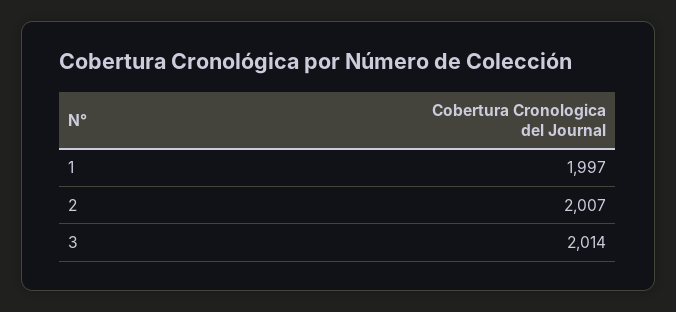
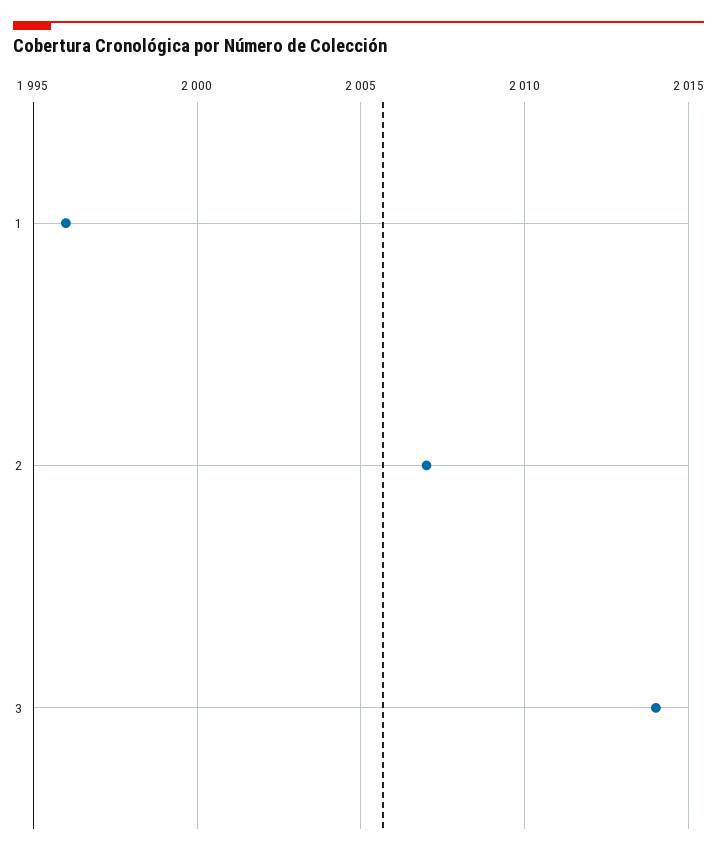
  {
-   "1": 1997,
+   "1": 1996,
    "2": 2007,
    "3": 2014
  }

